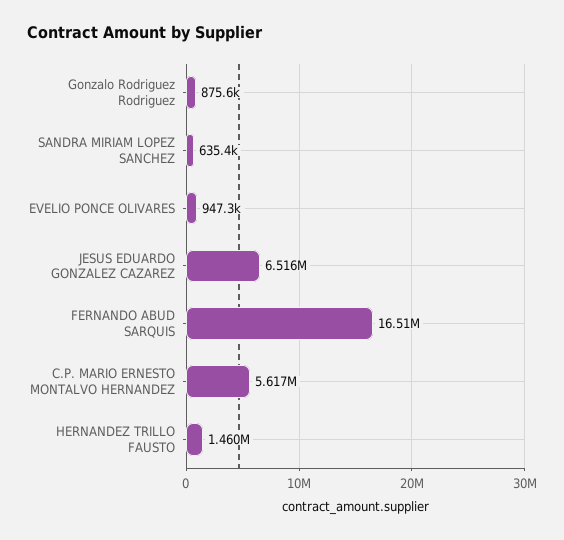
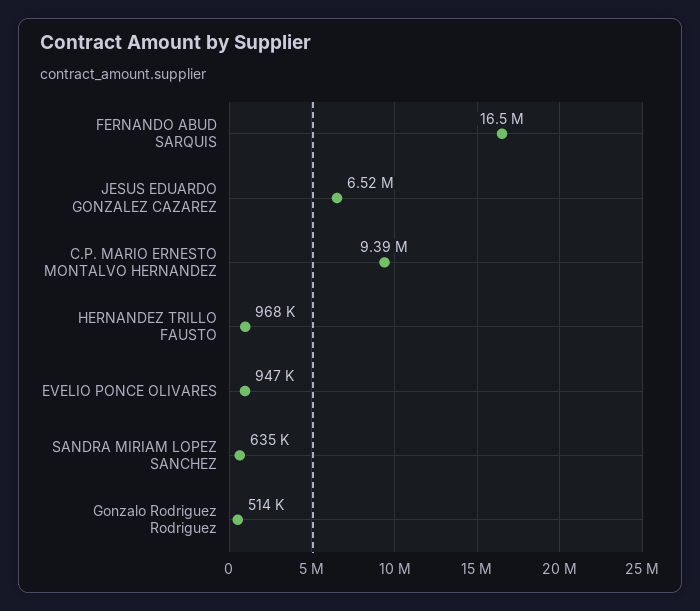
  {
-   "Gonzalo Rodriguez Rodriguez": 875600,
+   "Gonzalo Rodriguez Rodriguez": 514000,
    "SANDRA MIRIAM LOPEZ SANCHEZ": 635400,
    "EVELIO PONCE OLIVARES": 947300,
    "JESUS EDUARDO GONZALEZ CAZAREZ": 6516000,
    "FERNANDO ABUD SARQUIS": 16510000,
-   "C.P. MARIO ERNESTO MONTALVO HERNANDEZ": 5617000,
+   "C.P. MARIO ERNESTO MONTALVO HERNANDEZ": 9390000,
-   "HERNANDEZ TRILLO FAUSTO": 1460000
+   "HERNANDEZ TRILLO FAUSTO": 968000
  }

